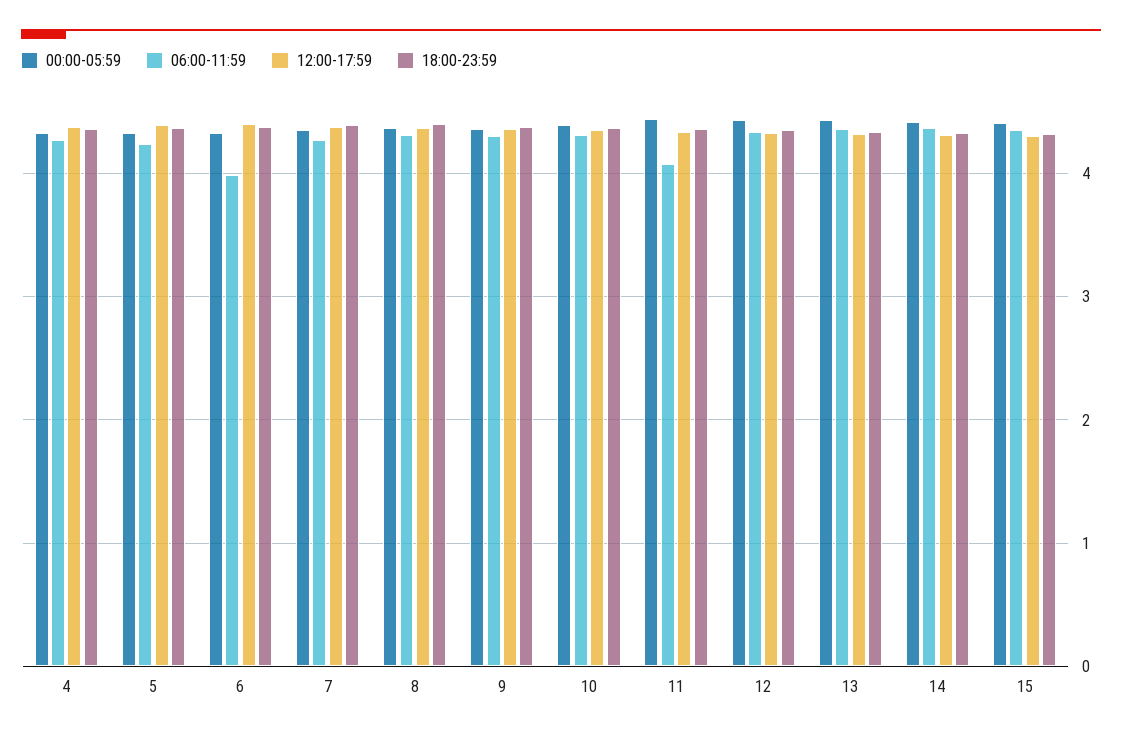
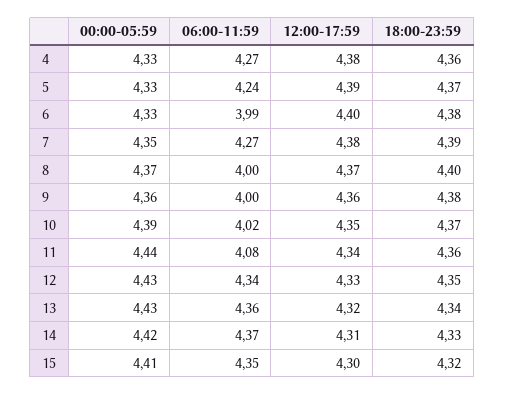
  {
    "00:00-05:59": {
      "4": 4.33,
      "5": 4.33,
      "6": 4.33,
      "7": 4.35,
      "8": 4.37,
      "9": 4.36,
      "10": 4.39,
      "11": 4.44,
      "12": 4.43,
      "13": 4.43,
      "14": 4.42,
      "15": 4.41
    },
    "06:00-11:59": {
      "4": 4.27,
      "5": 4.24,
      "6": 3.99,
      "7": 4.27,
-     "8": 4.3,
+     "8": 4,
-     "9": 4.3,
+     "9": 4,
-     "10": 4.3,
+     "10": 4.02,
      "11": 4.08,
      "12": 4.34,
      "13": 4.36,
      "14": 4.37,
      "15": 4.35
    },
    "12:00-17:59": {
      "4": 4.38,
      "5": 4.39,
      "6": 4.4,
      "7": 4.38,
      "8": 4.37,
      "9": 4.36,
      "10": 4.35,
      "11": 4.34,
      "12": 4.33,
      "13": 4.32,
      "14": 4.31,
      "15": 4.3
    },
    "18:00-23:59": {
      "4": 4.36,
      "5": 4.37,
      "6": 4.38,
      "7": 4.39,
      "8": 4.4,
      "9": 4.38,
      "10": 4.37,
      "11": 4.36,
      "12": 4.35,
      "13": 4.34,
      "14": 4.33,
      "15": 4.32
    }
  }

